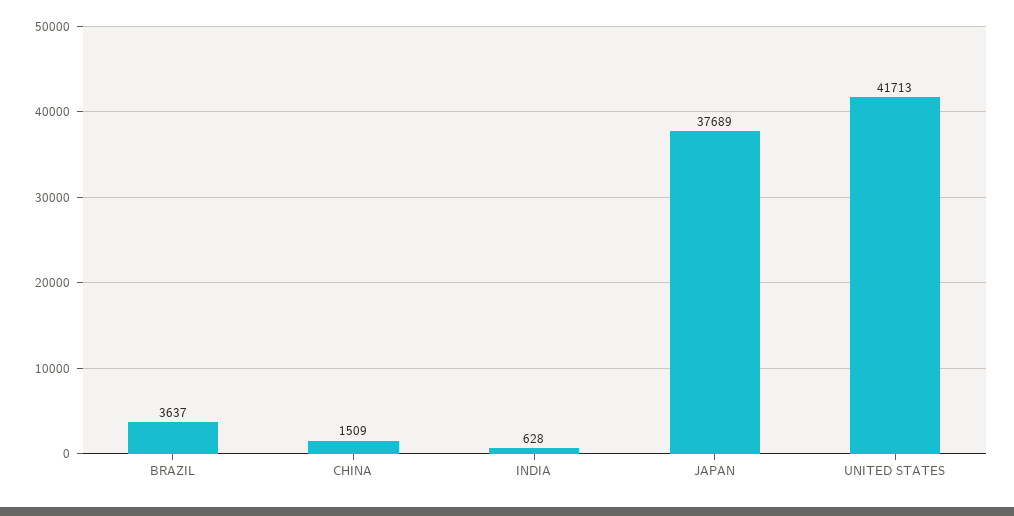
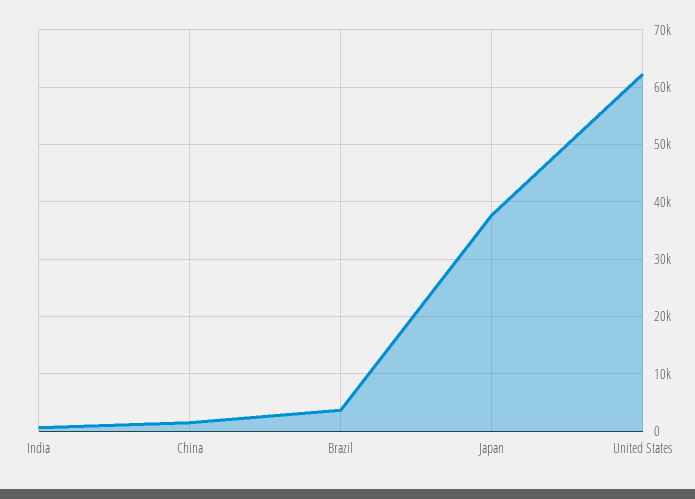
  {
    "BRAZIL": 3637,
    "CHINA": 1509,
    "INDIA": 628,
    "JAPAN": 37689,
-   "UNITED STATES": 41713
+   "UNITED STATES": 62000
  }

